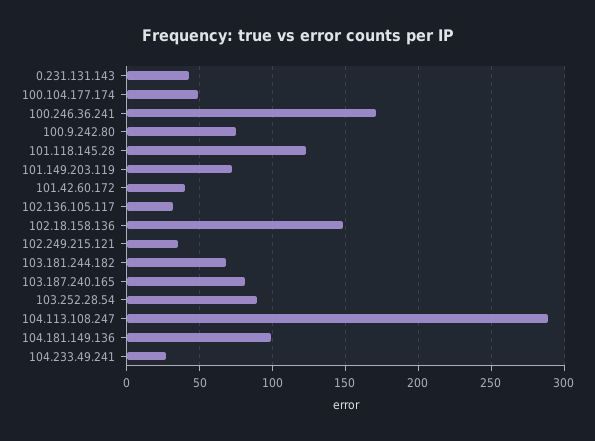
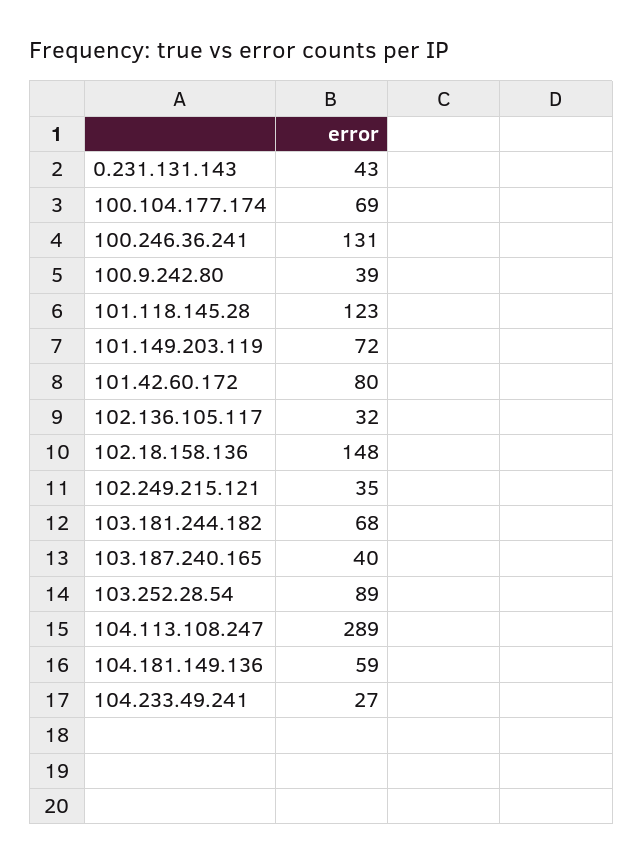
  {
    "0.231.131.143": 43,
-   "100.104.177.174": 50,
+   "100.104.177.174": 69,
-   "100.246.36.241": 170,
+   "100.246.36.241": 131,
-   "100.9.242.80": 75,
+   "100.9.242.80": 39,
    "101.118.145.28": 123,
    "101.149.203.119": 72,
-   "101.42.60.172": 40,
+   "101.42.60.172": 80,
    "102.136.105.117": 32,
    "102.18.158.136": 148,
    "102.249.215.121": 35,
    "103.181.244.182": 68,
-   "103.187.240.165": 80,
+   "103.187.240.165": 40,
    "103.252.28.54": 89,
    "104.113.108.247": 289,
-   "104.181.149.136": 100,
+   "104.181.149.136": 59,
    "104.233.49.241": 27
  }

